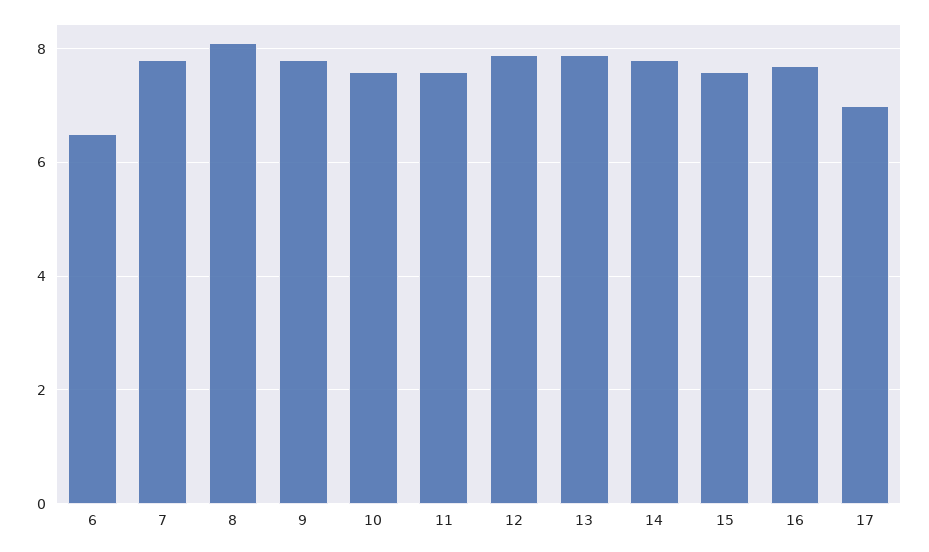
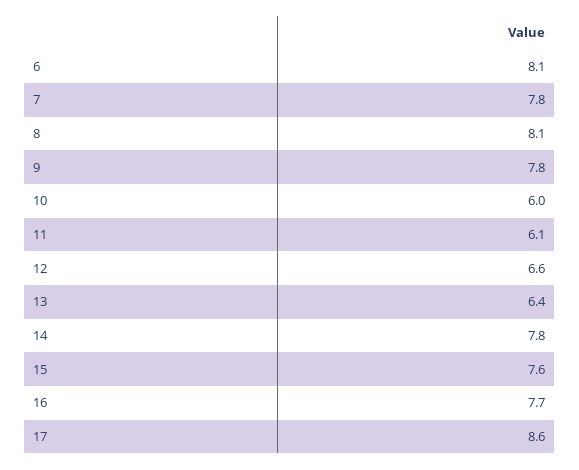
  {
-   "6": 6.5,
+   "6": 8.1,
    "7": 7.8,
    "8": 8.1,
    "9": 7.8,
-   "10": 7.5,
+   "10": 6,
-   "11": 7.5,
+   "11": 6.1,
-   "12": 8,
+   "12": 6.6,
-   "13": 8,
+   "13": 6.4,
    "14": 7.8,
    "15": 7.6,
    "16": 7.7,
-   "17": 7
+   "17": 8.6
  }

